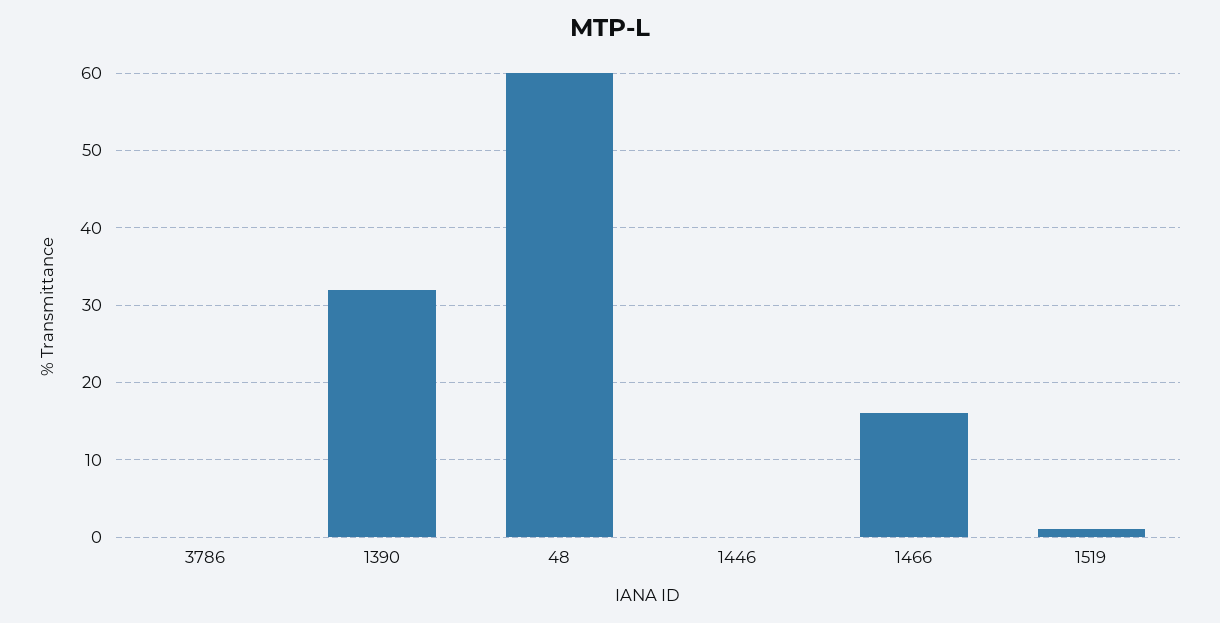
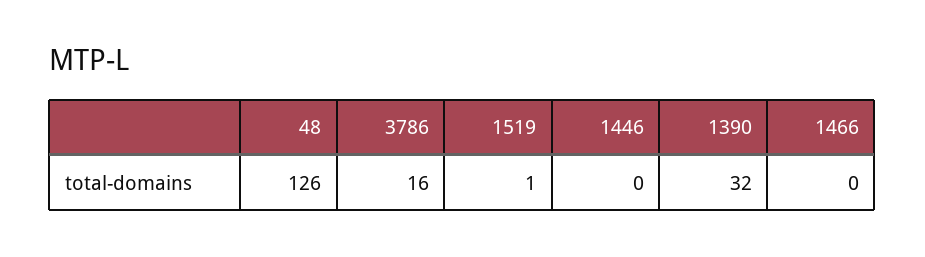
  {
-   "3786": 0,
+   "3786": 16,
    "1390": 32,
-   "48": 60,
+   "48": 126,
    "1446": 0,
-   "1466": 16,
+   "1466": 0,
    "1519": 1
  }

